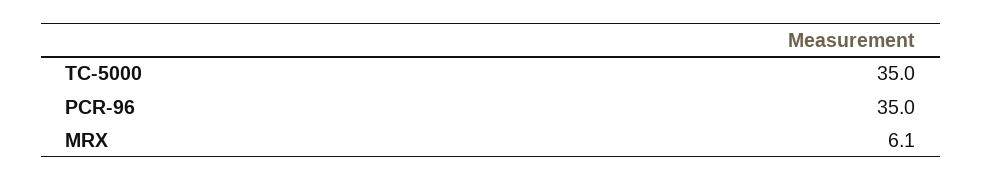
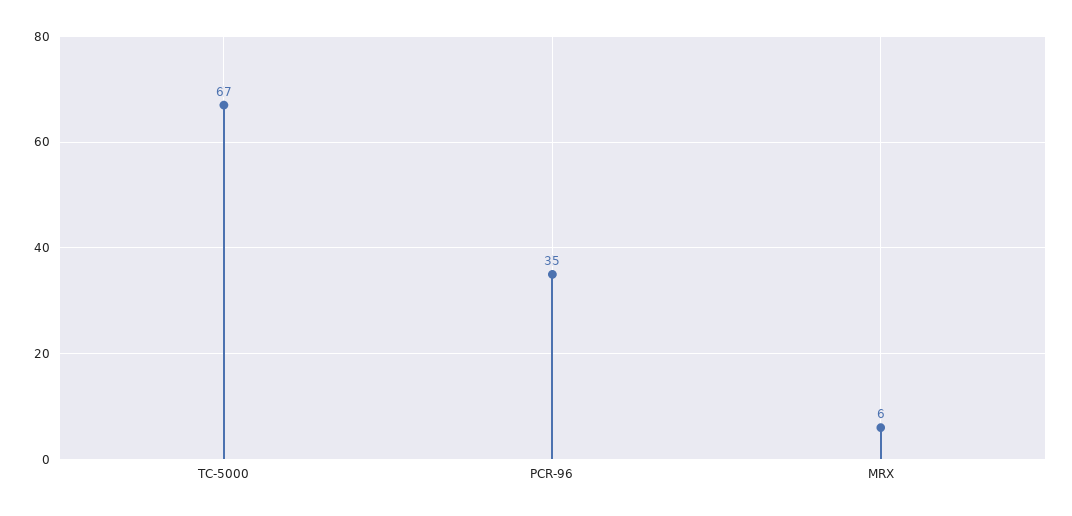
  {
-   "TC-5000": 35,
+   "TC-5000": 67,
    "PCR-96": 35,
    "MRX": 6.1
  }

